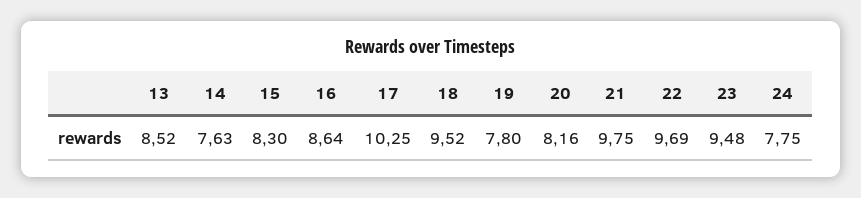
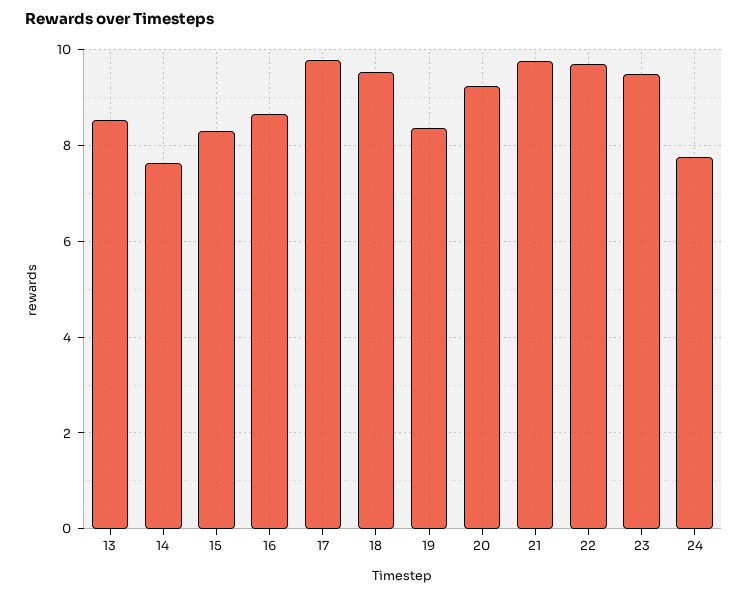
  {
    "13": 8.52,
    "14": 7.63,
    "15": 8.3,
    "16": 8.64,
-   "17": 10.25,
+   "17": 9.8,
    "18": 9.52,
-   "19": 7.8,
+   "19": 8.4,
-   "20": 8.16,
+   "20": 9.2,
    "21": 9.75,
    "22": 9.69,
    "23": 9.48,
    "24": 7.75
  }

